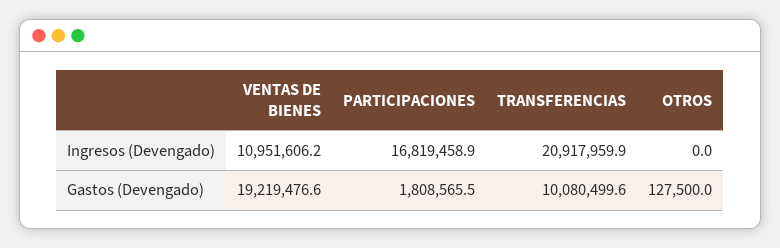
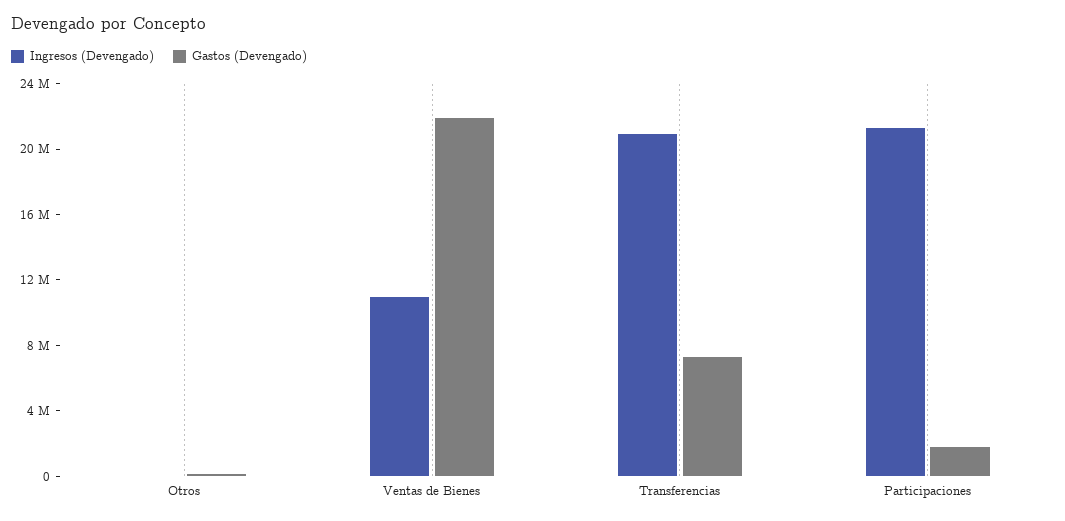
  {
    "Ingresos (Devengado)": {
      "VENTAS DE BIENES": 10951606.2,
-     "PARTICIPACIONES": 16819458.9,
+     "PARTICIPACIONES": 21000000,
      "TRANSFERENCIAS": 20917959.9,
      "OTROS": 0
    },
    "Gastos (Devengado)": {
-     "VENTAS DE BIENES": 19219476.6,
+     "VENTAS DE BIENES": 22000000,
      "PARTICIPACIONES": 1808565.5,
-     "TRANSFERENCIAS": 10080499.6,
+     "TRANSFERENCIAS": 7000000,
      "OTROS": 127500
    }
  }

